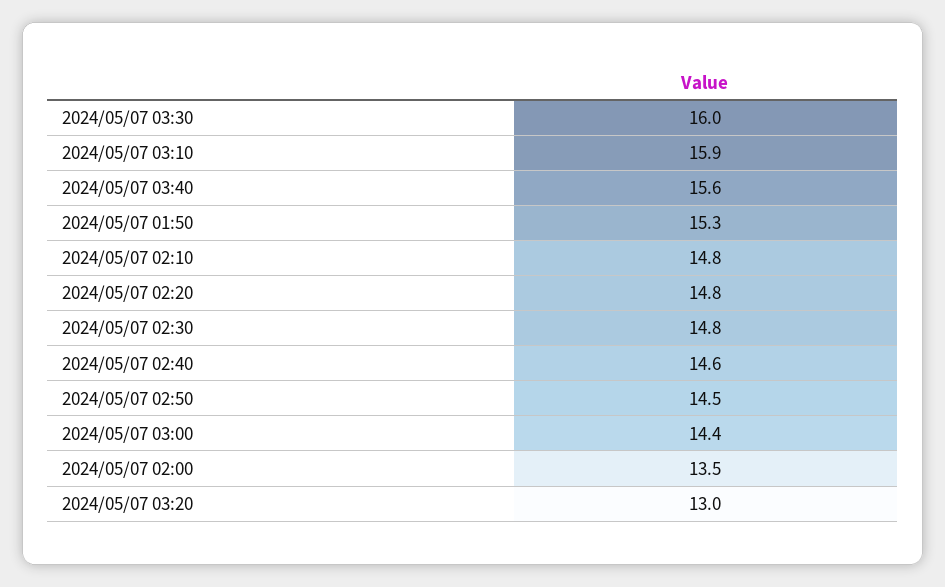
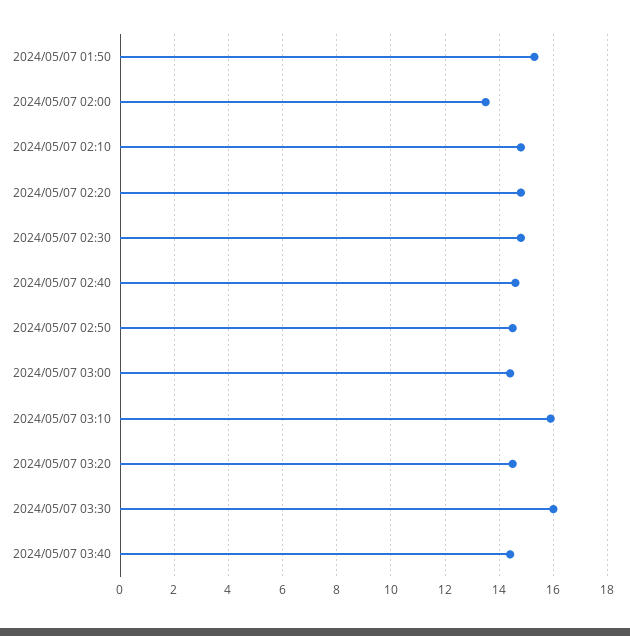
  {
    "2024/05/07 03:30": 16,
    "2024/05/07 03:10": 15.9,
-   "2024/05/07 03:40": 15.6,
+   "2024/05/07 03:40": 14.5,
    "2024/05/07 01:50": 15.3,
    "2024/05/07 02:10": 14.8,
    "2024/05/07 02:20": 14.8,
    "2024/05/07 02:30": 14.8,
    "2024/05/07 02:40": 14.6,
    "2024/05/07 02:50": 14.5,
    "2024/05/07 03:00": 14.4,
    "2024/05/07 02:00": 13.5,
-   "2024/05/07 03:20": 13
+   "2024/05/07 03:20": 14.5
  }

